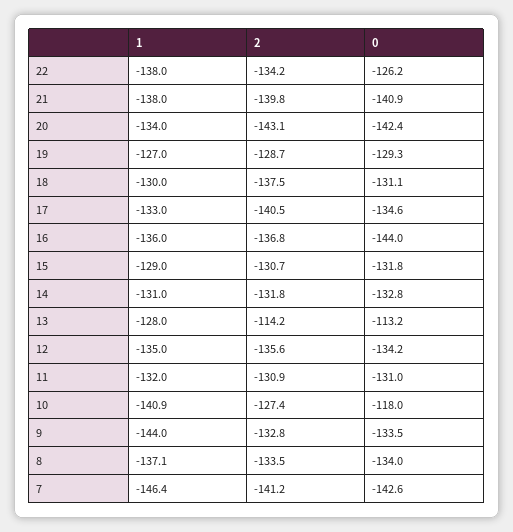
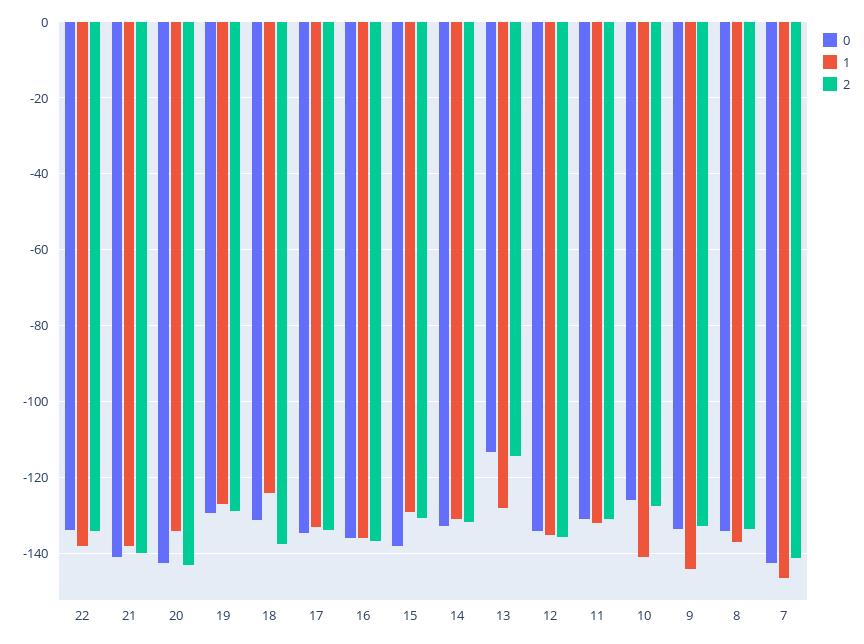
  {
    "1": {
      "22": -138,
      "21": -138,
      "20": -134,
      "19": -127,
-     "18": -130,
+     "18": -124,
      "17": -133,
      "16": -136,
      "15": -129,
      "14": -131,
      "13": -128,
      "12": -135,
      "11": -132,
      "10": -140.9,
      "9": -144,
      "8": -137.1,
      "7": -146.4
    },
    "2": {
      "22": -134.2,
      "21": -139.8,
      "20": -143.1,
      "19": -128.7,
      "18": -137.5,
-     "17": -140.5,
+     "17": -134,
      "16": -136.8,
      "15": -130.7,
      "14": -131.8,
      "13": -114.2,
      "12": -135.6,
      "11": -130.9,
      "10": -127.4,
      "9": -132.8,
      "8": -133.5,
      "7": -141.2
    },
    "0": {
-     "22": -126.2,
+     "22": -134,
      "21": -140.9,
      "20": -142.4,
      "19": -129.3,
      "18": -131.1,
      "17": -134.6,
-     "16": -144,
+     "16": -136,
-     "15": -131.8,
+     "15": -138,
      "14": -132.8,
      "13": -113.2,
      "12": -134.2,
      "11": -131,
-     "10": -118,
+     "10": -126,
      "9": -133.5,
      "8": -134,
      "7": -142.6
    }
  }

